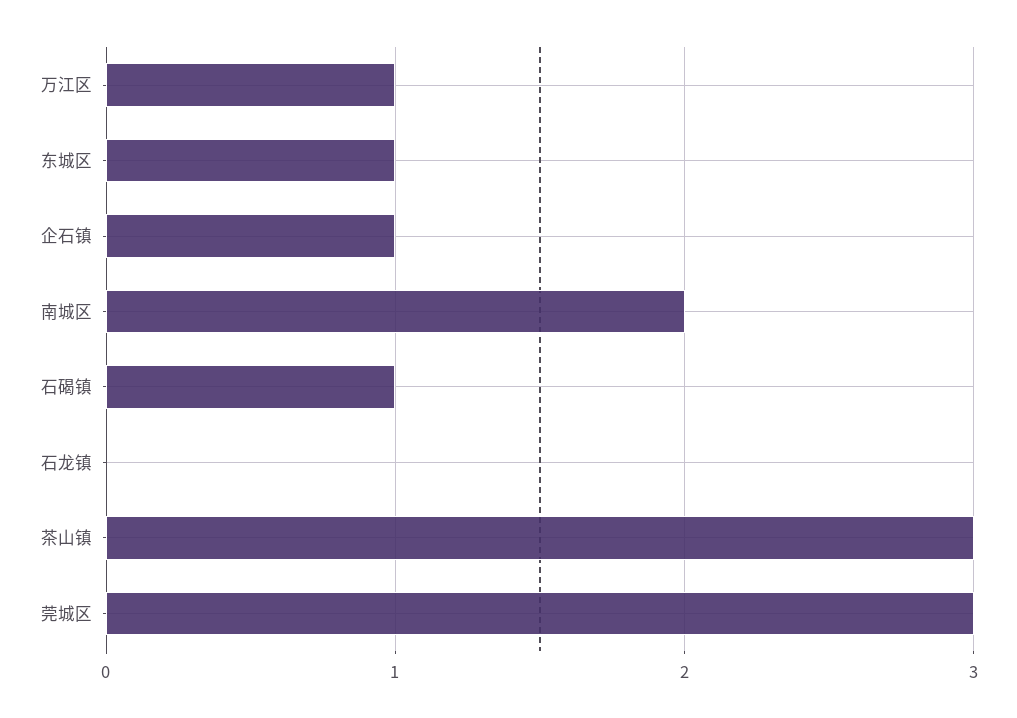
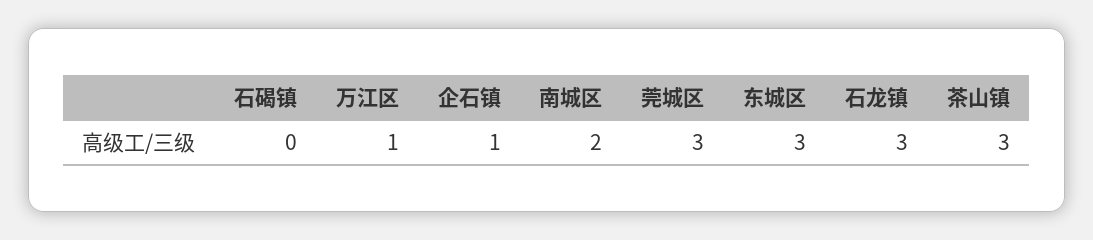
  {
    "万江区": 1,
-   "东城区": 1,
+   "东城区": 3,
    "企石镇": 1,
    "南城区": 2,
-   "石碣镇": 1,
+   "石碣镇": 0,
-   "石龙镇": 0,
+   "石龙镇": 3,
    "茶山镇": 3,
    "莞城区": 3
  }

